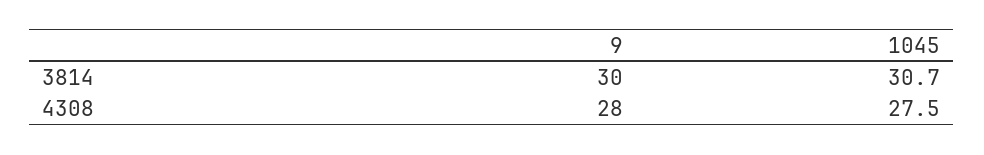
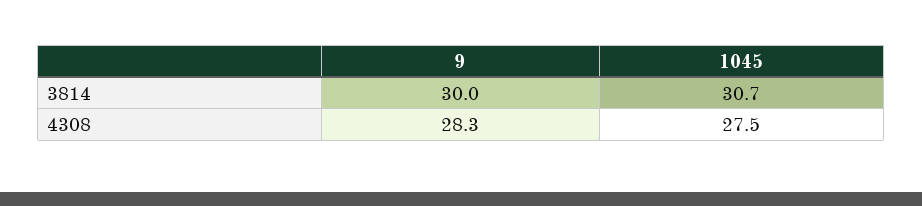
  {
    "9": {
      "3814": 30,
-     "4308": 28
+     "4308": 28.3
    },
    "1045": {
      "3814": 30.7,
      "4308": 27.5
    }
  }

